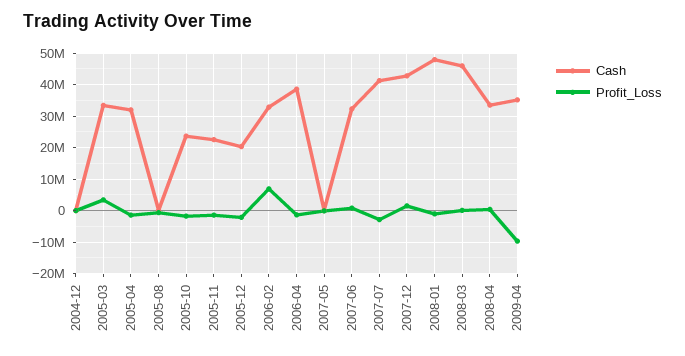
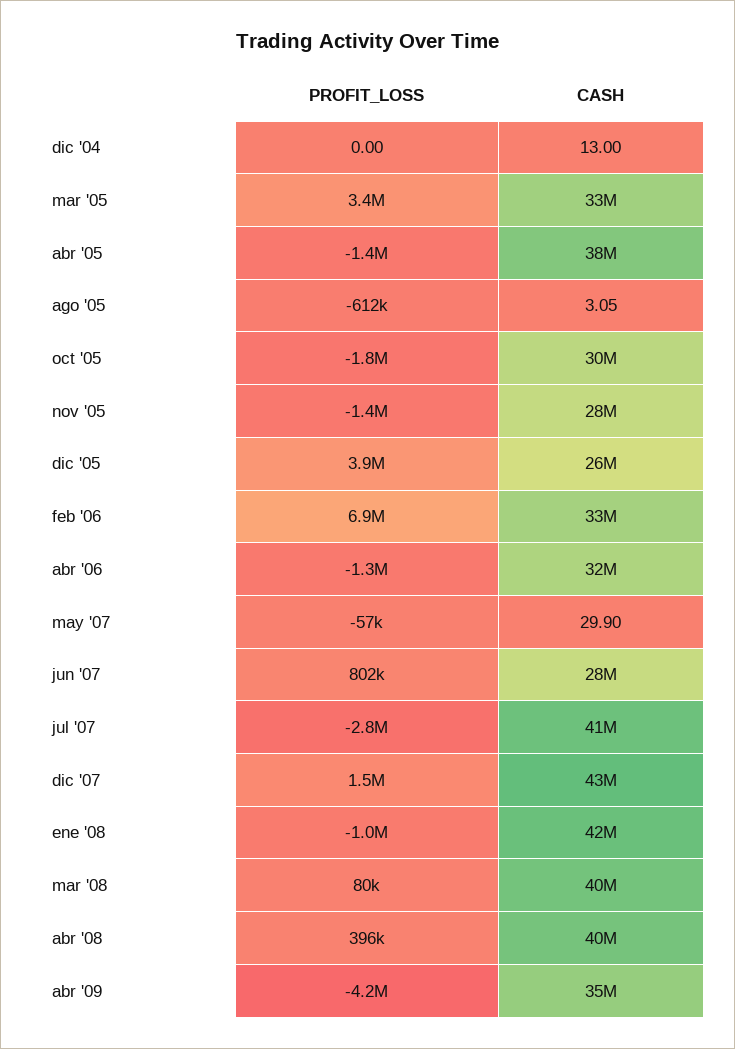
  {
    "Cash": {
      "2004-12": 13,
      "2005-03": 33000000,
-     "2005-04": 32000000,
+     "2005-04": 38000000,
      "2005-08": 3.05,
-     "2005-10": 24000000,
+     "2005-10": 30000000,
-     "2005-11": 22000000,
+     "2005-11": 28000000,
-     "2005-12": 20000000,
+     "2005-12": 26000000,
      "2006-02": 33000000,
-     "2006-04": 38000000,
+     "2006-04": 32000000,
      "2007-05": 29.9,
-     "2007-06": 32000000,
+     "2007-06": 28000000,
      "2007-07": 41000000,
      "2007-12": 43000000,
-     "2008-01": 48000000,
+     "2008-01": 42000000,
-     "2008-03": 46000000,
+     "2008-03": 40000000,
-     "2008-04": 34000000,
+     "2008-04": 40000000,
      "2009-04": 35000000
    },
    "Profit_Loss": {
      "2004-12": 0,
      "2005-03": 3400000,
      "2005-04": -1400000,
      "2005-08": -612000,
      "2005-10": -1800000,
      "2005-11": -1400000,
-     "2005-12": -2000000,
+     "2005-12": 3900000,
      "2006-02": 6900000,
      "2006-04": -1300000,
      "2007-05": -57000,
      "2007-06": 802000,
      "2007-07": -2800000,
      "2007-12": 1500000,
      "2008-01": -1000000,
      "2008-03": 80000,
      "2008-04": 396000,
-     "2009-04": -10000000
+     "2009-04": -4200000
    }
  }

